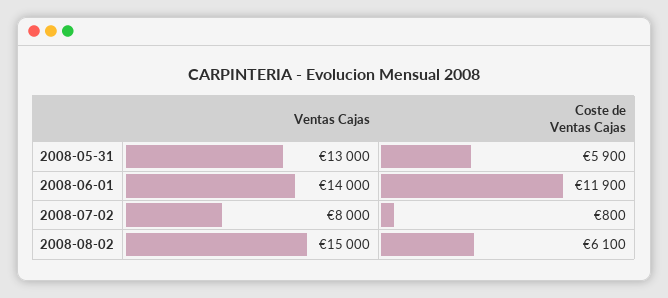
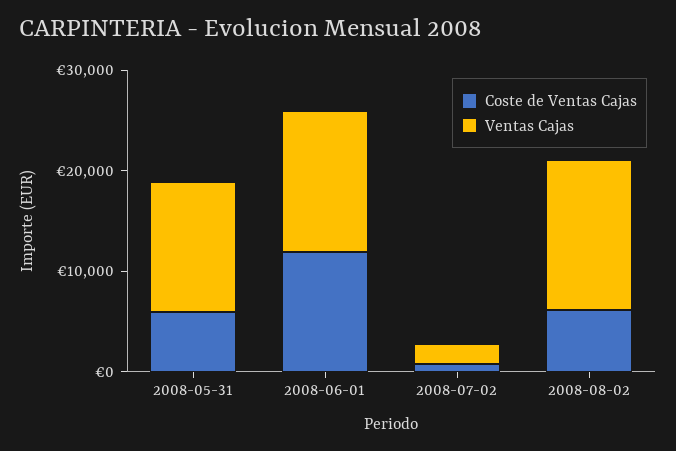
  {
    "Ventas Cajas": {
      "2008-05-31": 13000,
      "2008-06-01": 14000,
-     "2008-07-02": 8000,
+     "2008-07-02": 2000,
      "2008-08-02": 15000
    },
    "Coste de Ventas Cajas": {
      "2008-05-31": 5900,
      "2008-06-01": 11900,
      "2008-07-02": 800,
      "2008-08-02": 6100
    }
  }

